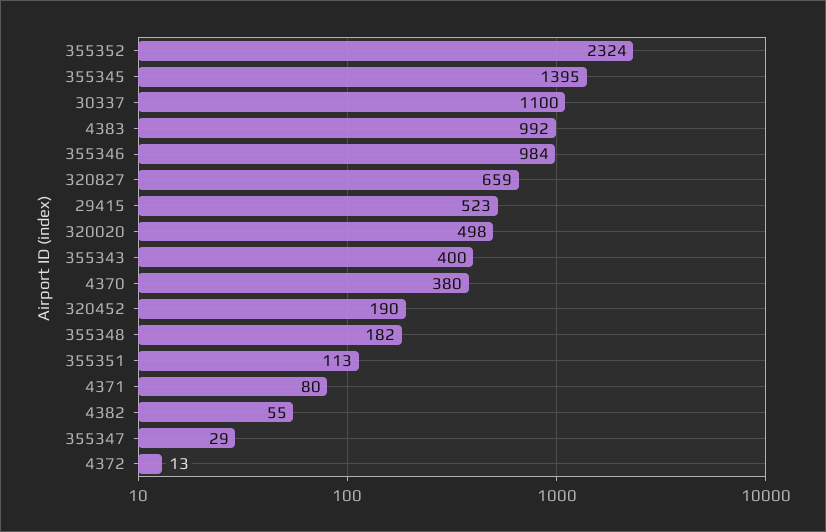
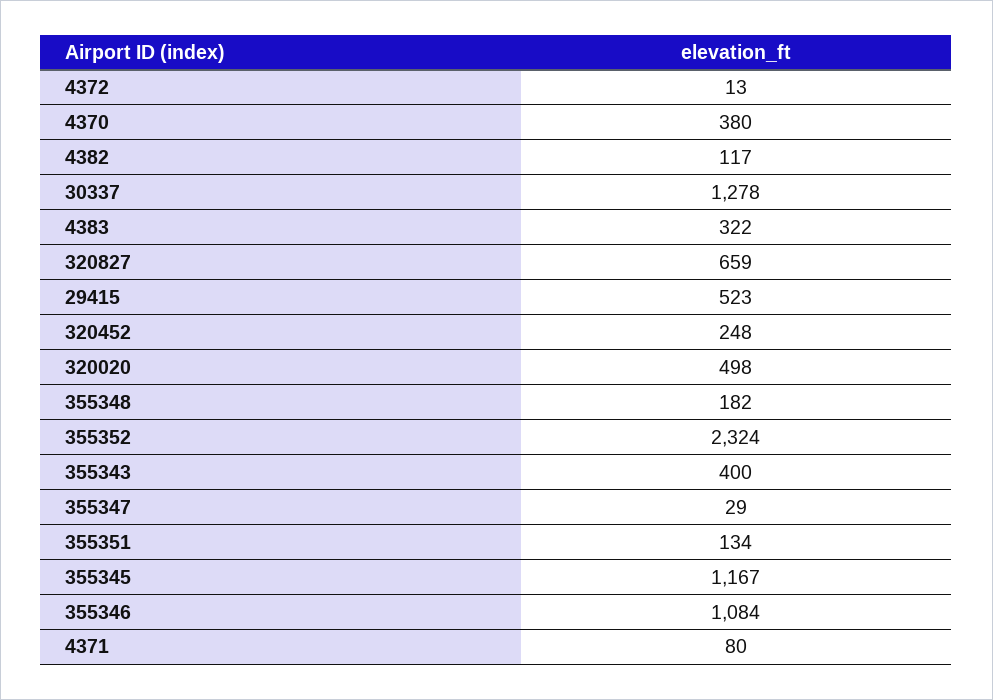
  {
    "355352": 2324,
-   "355345": 1395,
+   "355345": 1167,
-   "30337": 1100,
+   "30337": 1278,
-   "4383": 992,
+   "4383": 322,
-   "355346": 984,
+   "355346": 1084,
    "320827": 659,
    "29415": 523,
    "320020": 498,
    "355343": 400,
    "4370": 380,
-   "320452": 190,
+   "320452": 248,
    "355348": 182,
-   "355351": 113,
+   "355351": 134,
    "4371": 80,
-   "4382": 55,
+   "4382": 117,
    "355347": 29,
    "4372": 13
  }

